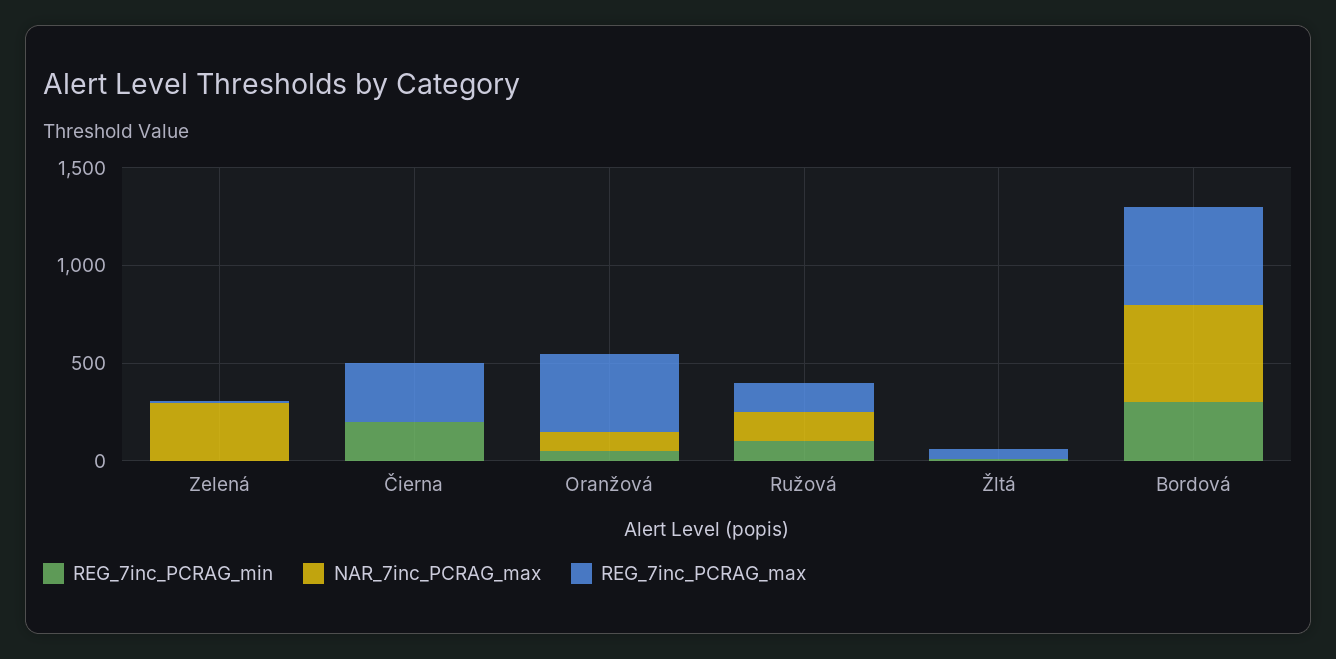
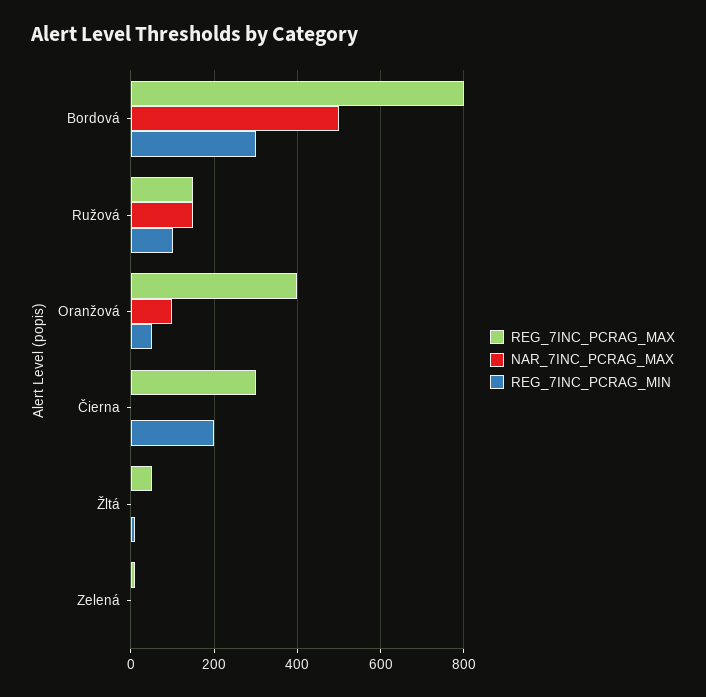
  {
    "REG_7inc_PCRAG_min": {
      "Zelená": 0,
      "Čierna": 200,
      "Oranžová": 60,
      "Ružová": 100,
      "Žltá": 20,
      "Bordová": 300
    },
    "NAR_7inc_PCRAG_max": {
-     "Zelená": 300,
+     "Zelená": 0,
      "Čierna": 0,
      "Oranžová": 100,
      "Ružová": 140,
      "Žltá": 0,
      "Bordová": 500
    },
    "REG_7inc_PCRAG_max": {
      "Zelená": 20,
      "Čierna": 300,
      "Oranžová": 400,
      "Ružová": 160,
      "Žltá": 60,
-     "Bordová": 500
+     "Bordová": 800
    }
  }

